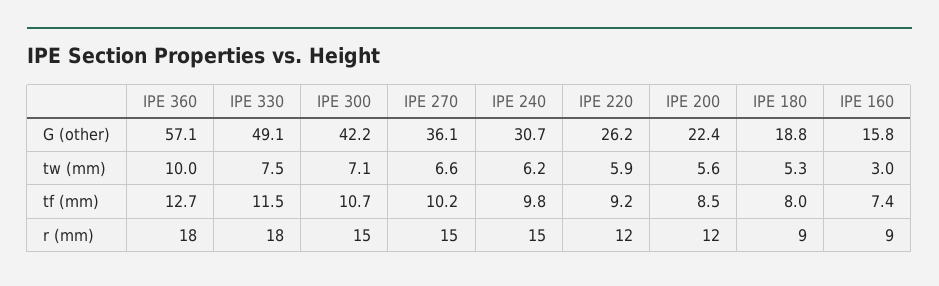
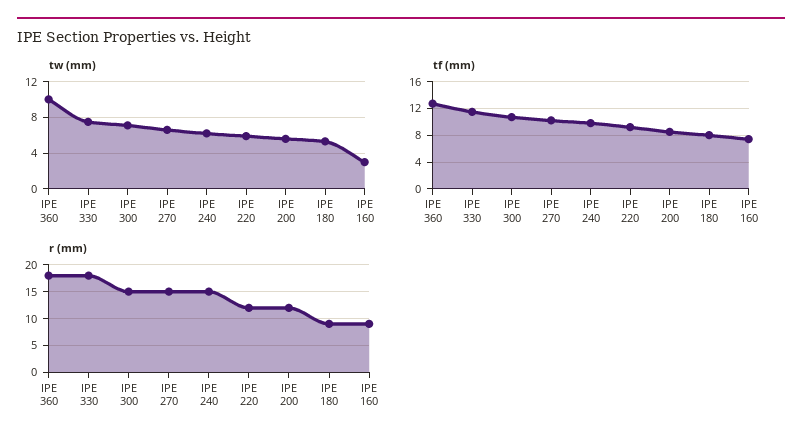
  {
-   "G (other)": {
-     "IPE 360": 57.1,
-     "IPE 330": 49.1,
-     "IPE 300": 42.2,
-     "IPE 270": 36.1,
-     "IPE 240": 30.7,
-     "IPE 220": 26.2,
-     "IPE 200": 22.4,
-     "IPE 180": 18.8,
-     "IPE 160": 15.8
-   },
    "tw (mm)": {
      "IPE 360": 10,
      "IPE 330": 7.5,
      "IPE 300": 7.1,
      "IPE 270": 6.6,
      "IPE 240": 6.2,
      "IPE 220": 5.9,
      "IPE 200": 5.6,
      "IPE 180": 5.3,
      "IPE 160": 3
    },
    "tf (mm)": {
      "IPE 360": 12.7,
      "IPE 330": 11.5,
      "IPE 300": 10.7,
      "IPE 270": 10.2,
      "IPE 240": 9.8,
      "IPE 220": 9.2,
      "IPE 200": 8.5,
      "IPE 180": 8,
      "IPE 160": 7.4
    },
    "r (mm)": {
      "IPE 360": 18,
      "IPE 330": 18,
      "IPE 300": 15,
      "IPE 270": 15,
      "IPE 240": 15,
      "IPE 220": 12,
      "IPE 200": 12,
      "IPE 180": 9,
      "IPE 160": 9
    }
  }

